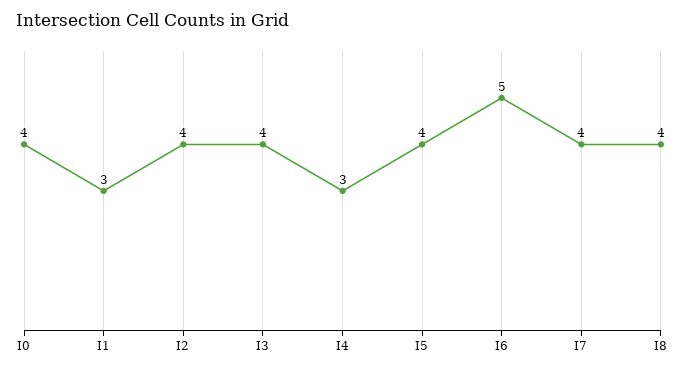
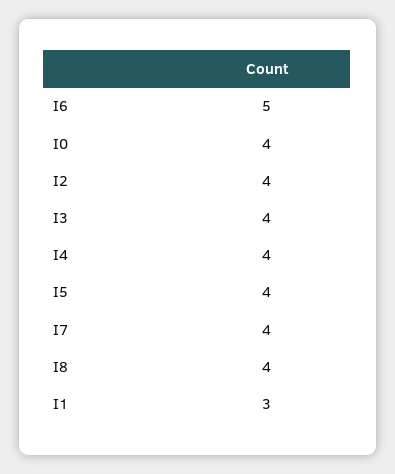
  {
    "I0": 4,
    "I1": 3,
    "I2": 4,
    "I3": 4,
-   "I4": 3,
+   "I4": 4,
    "I5": 4,
    "I6": 5,
    "I7": 4,
    "I8": 4
  }

